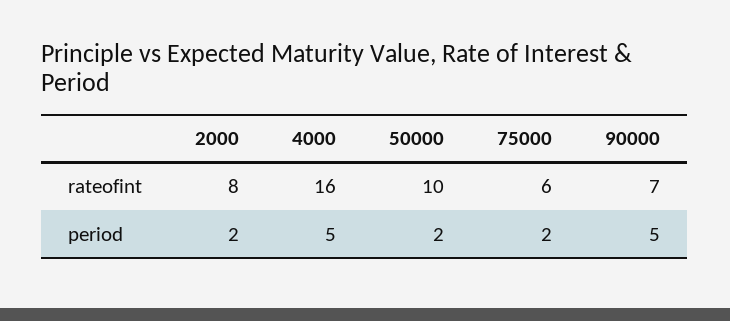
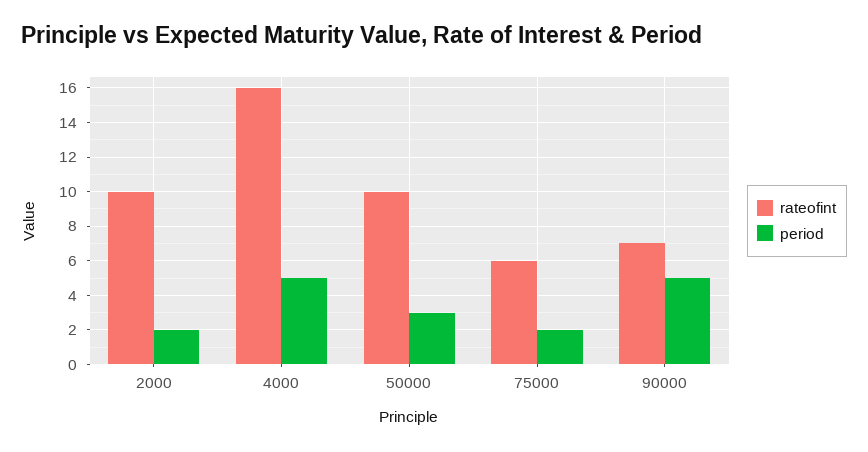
  {
    "rateofint": {
-     "2000": 8,
+     "2000": 10,
      "4000": 16,
      "50000": 10,
      "75000": 6,
      "90000": 7
    },
    "period": {
      "2000": 2,
      "4000": 5,
-     "50000": 2,
+     "50000": 3,
      "75000": 2,
      "90000": 5
    }
  }

